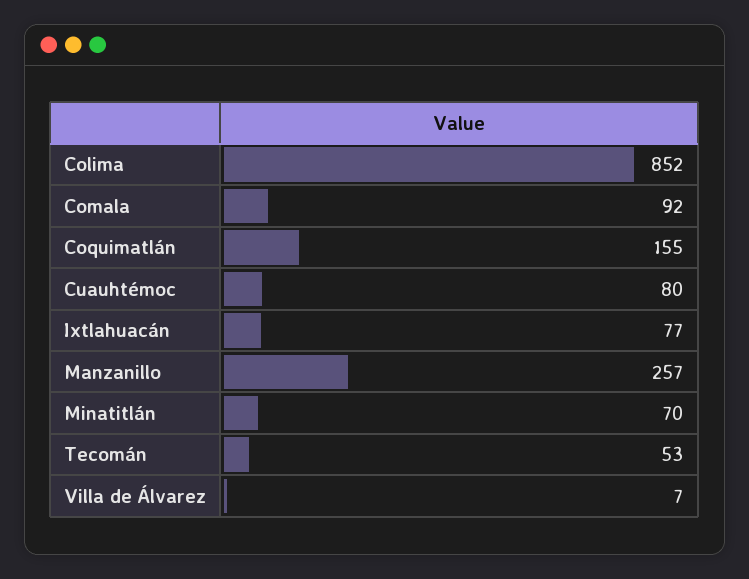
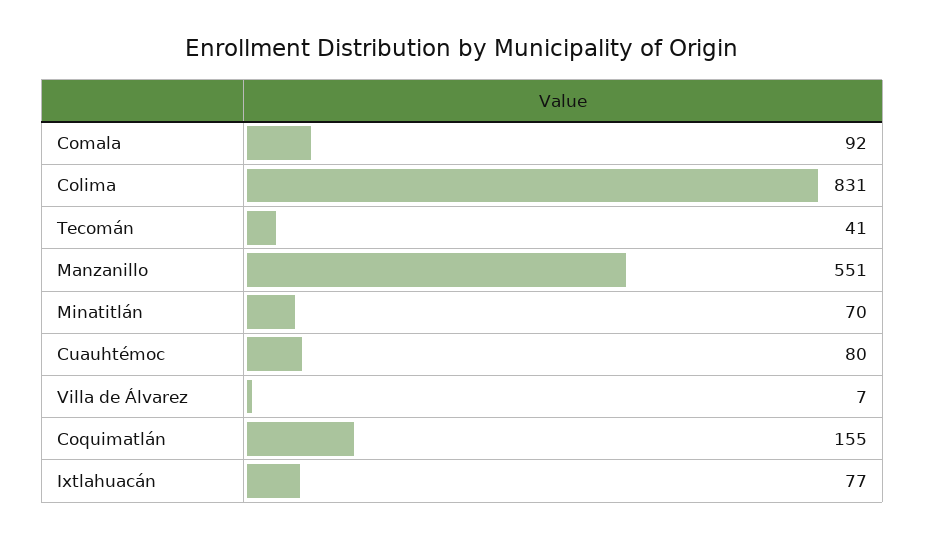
  {
-   "Colima": 852,
+   "Colima": 831,
    "Comala": 92,
    "Coquimatlán": 155,
    "Cuauhtémoc": 80,
    "Ixtlahuacán": 77,
-   "Manzanillo": 257,
+   "Manzanillo": 551,
    "Minatitlán": 70,
-   "Tecomán": 53,
+   "Tecomán": 41,
    "Villa de Álvarez": 7
  }

